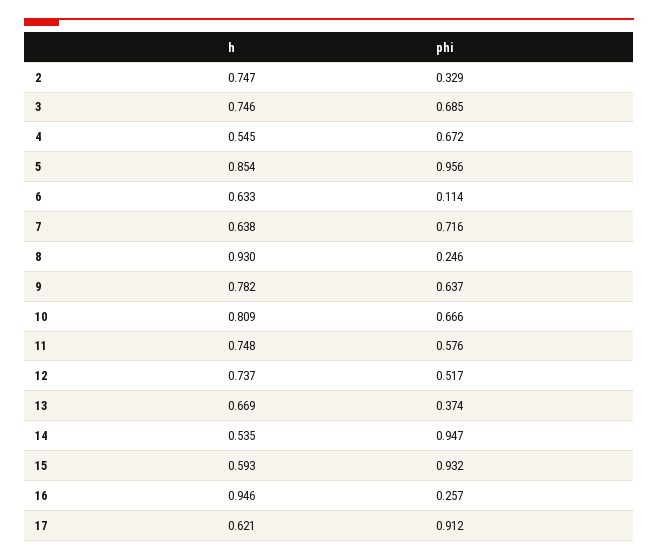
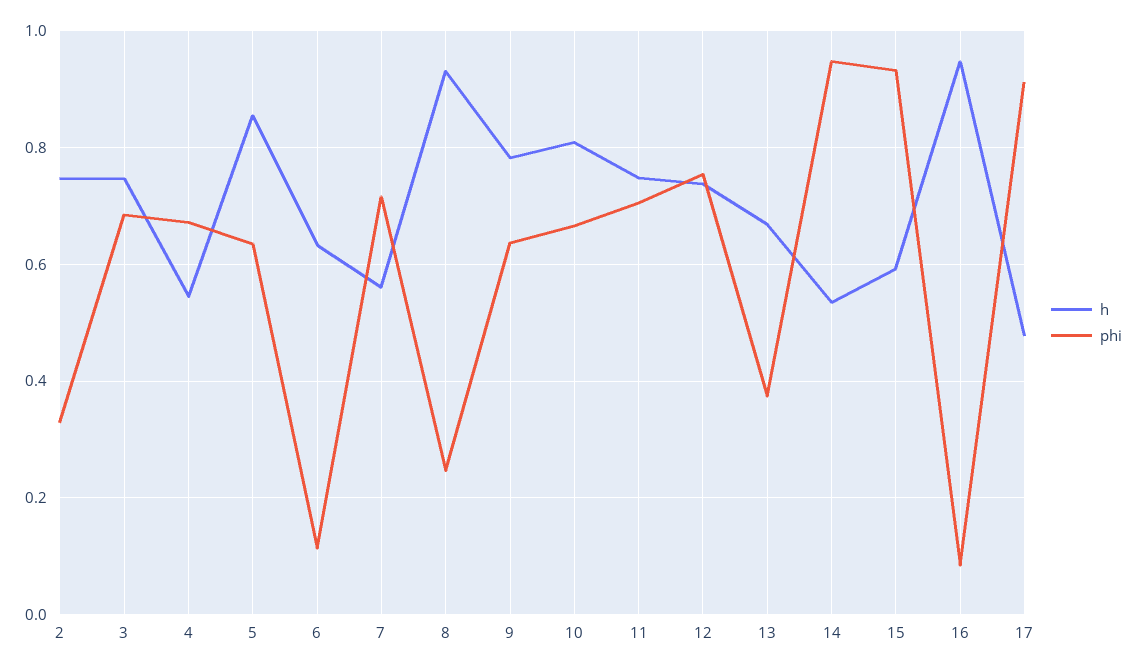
  {
    "h": {
      "2": 0.747,
      "3": 0.746,
      "4": 0.545,
      "5": 0.854,
      "6": 0.633,
-     "7": 0.638,
+     "7": 0.56,
      "8": 0.93,
      "9": 0.782,
      "10": 0.809,
      "11": 0.748,
      "12": 0.737,
      "13": 0.669,
      "14": 0.535,
      "15": 0.593,
      "16": 0.946,
-     "17": 0.621
+     "17": 0.48
    },
    "phi": {
      "2": 0.329,
      "3": 0.685,
      "4": 0.672,
-     "5": 0.956,
+     "5": 0.64,
      "6": 0.114,
      "7": 0.716,
      "8": 0.246,
      "9": 0.637,
      "10": 0.666,
-     "11": 0.576,
+     "11": 0.7,
-     "12": 0.517,
+     "12": 0.76,
      "13": 0.374,
      "14": 0.947,
      "15": 0.932,
-     "16": 0.257,
+     "16": 0.08,
      "17": 0.912
    }
  }

